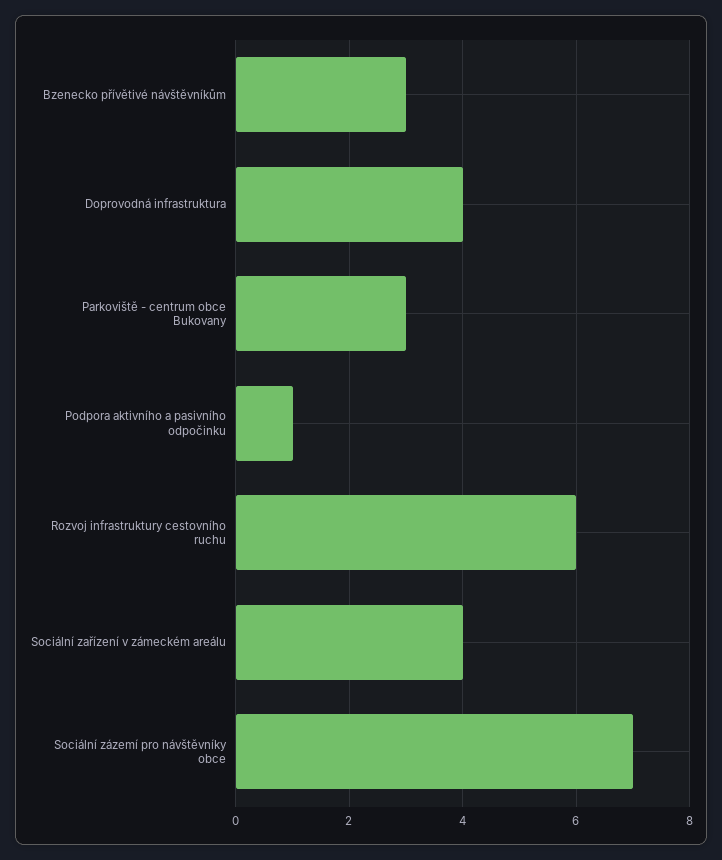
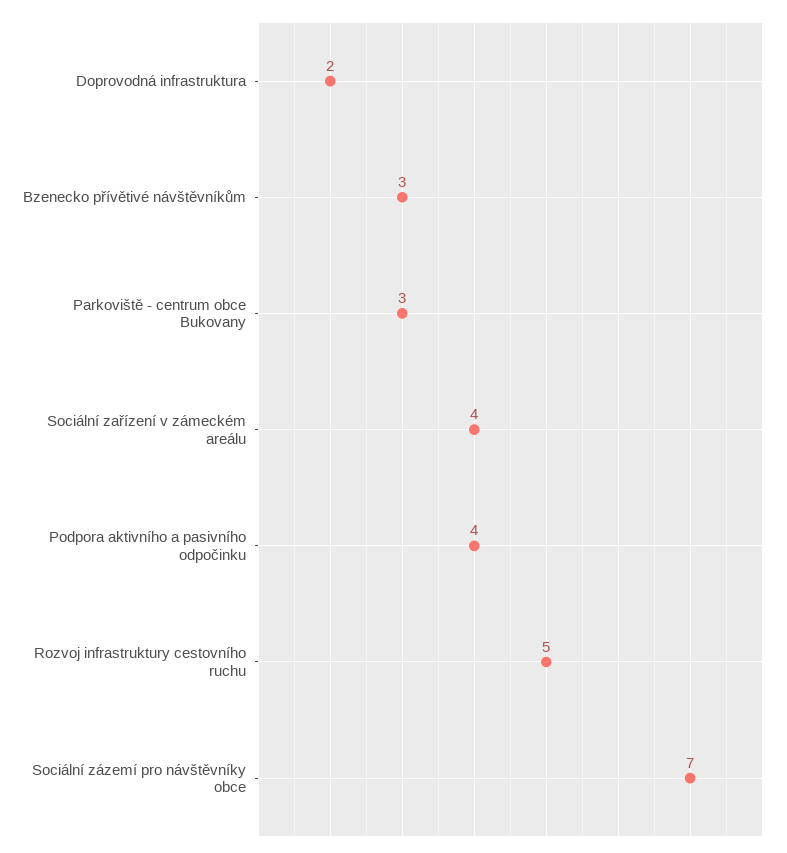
  {
    "Bzenecko přívětivé návštěvníkům": 3,
-   "Doprovodná infrastruktura": 4,
+   "Doprovodná infrastruktura": 2,
    "Parkoviště - centrum obce Bukovany": 3,
-   "Podpora aktivního a pasivního odpočinku": 1,
+   "Podpora aktivního a pasivního odpočinku": 4,
-   "Rozvoj infrastruktury cestovního ruchu": 6,
+   "Rozvoj infrastruktury cestovního ruchu": 5,
    "Sociální zařízení v zámeckém areálu": 4,
    "Sociální zázemí pro návštěvníky obce": 7
  }

